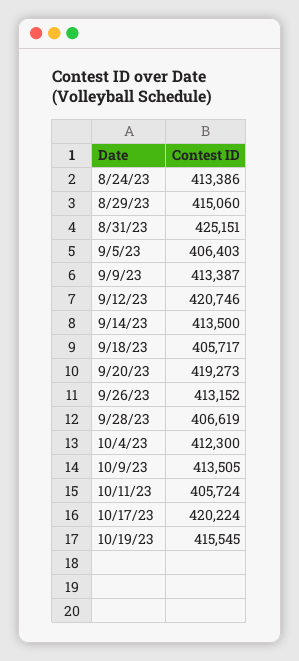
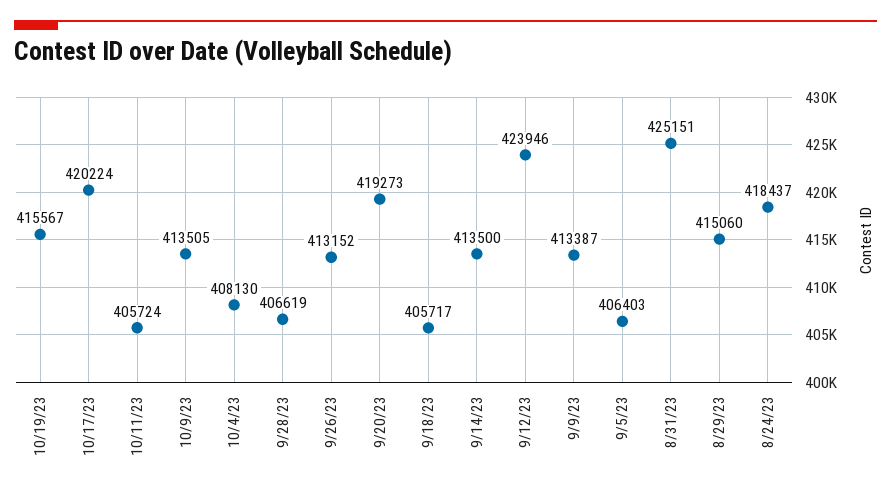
  {
-   "8/24/23": 413386,
+   "8/24/23": 418437,
    "8/29/23": 415060,
    "8/31/23": 425151,
    "9/5/23": 406403,
    "9/9/23": 413387,
-   "9/12/23": 420746,
+   "9/12/23": 423946,
    "9/14/23": 413500,
    "9/18/23": 405717,
    "9/20/23": 419273,
    "9/26/23": 413152,
    "9/28/23": 406619,
-   "10/4/23": 412300,
+   "10/4/23": 408130,
    "10/9/23": 413505,
    "10/11/23": 405724,
    "10/17/23": 420224,
-   "10/19/23": 415545
+   "10/19/23": 415567
  }

